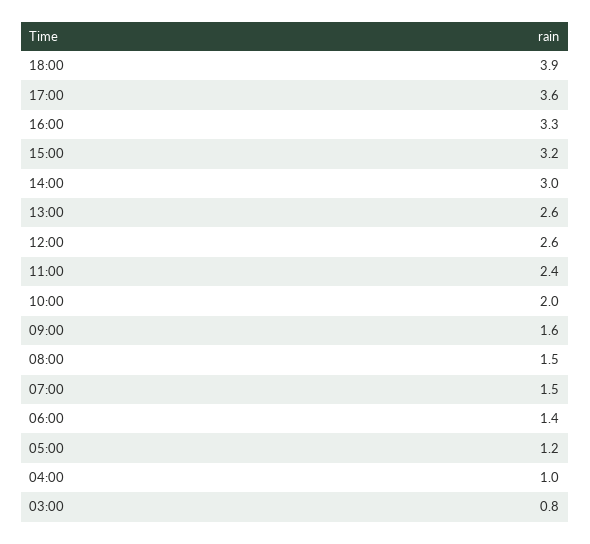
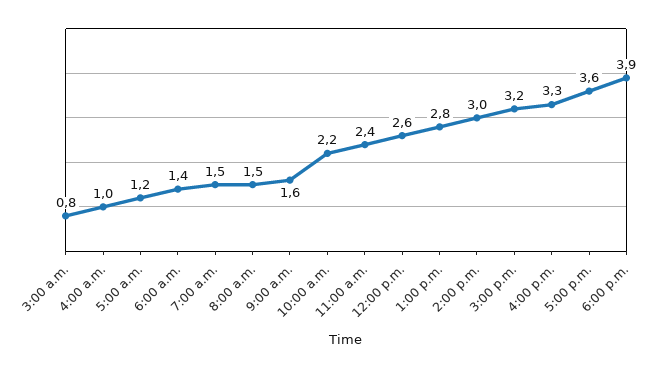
  {
    "18:00": 3.9,
    "17:00": 3.6,
    "16:00": 3.3,
    "15:00": 3.2,
    "14:00": 3,
-   "13:00": 2.6,
+   "13:00": 2.8,
    "12:00": 2.6,
    "11:00": 2.4,
-   "10:00": 2,
+   "10:00": 2.2,
    "09:00": 1.6,
    "08:00": 1.5,
    "07:00": 1.5,
    "06:00": 1.4,
    "05:00": 1.2,
    "04:00": 1,
    "03:00": 0.8
  }

